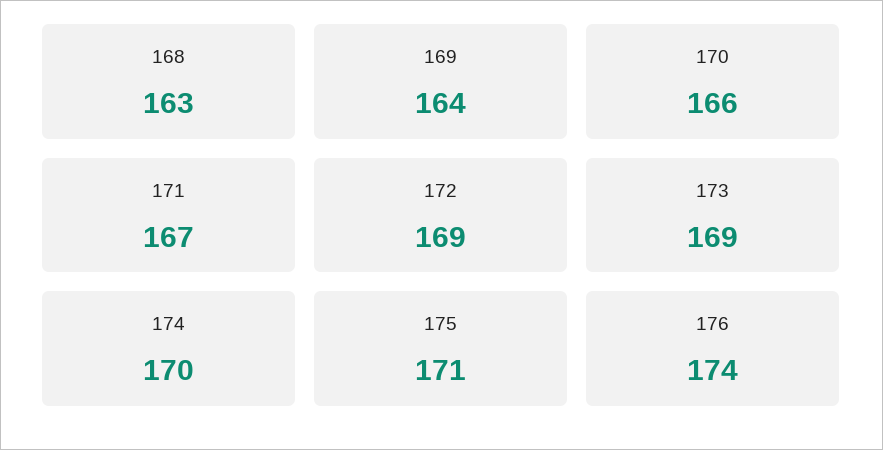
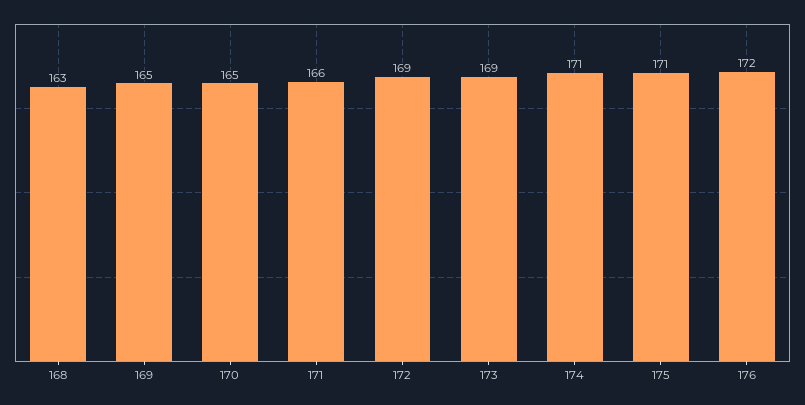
  {
    "168": 163,
-   "169": 164,
+   "169": 165,
-   "170": 166,
+   "170": 165,
-   "171": 167,
+   "171": 166,
    "172": 169,
    "173": 169,
-   "174": 170,
+   "174": 171,
    "175": 171,
-   "176": 174
+   "176": 172
  }

